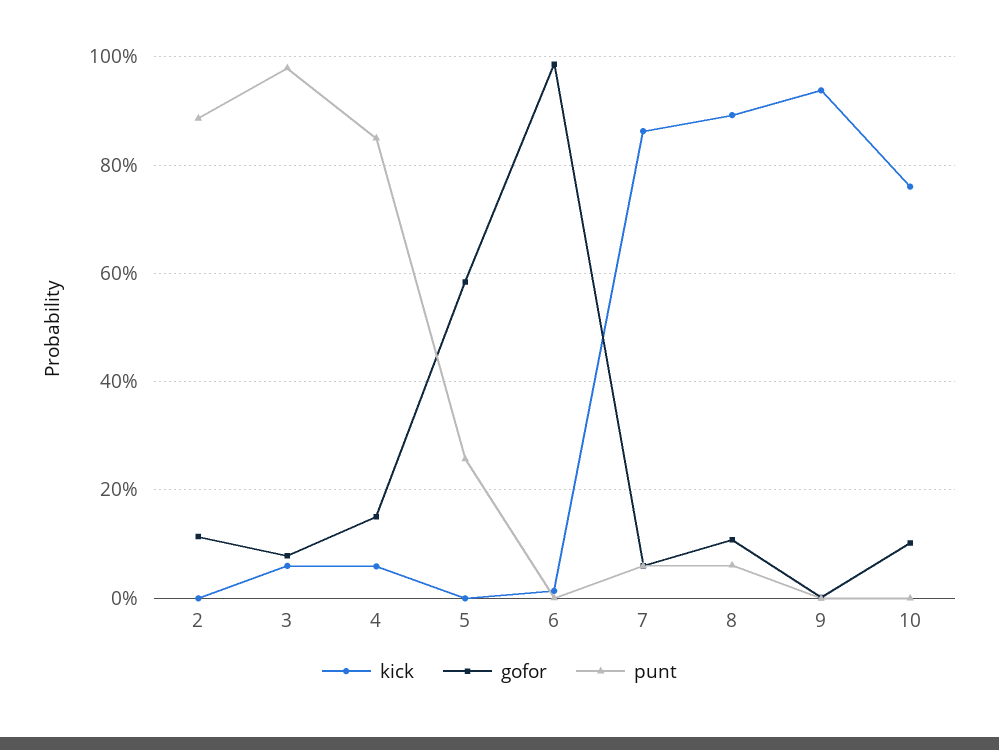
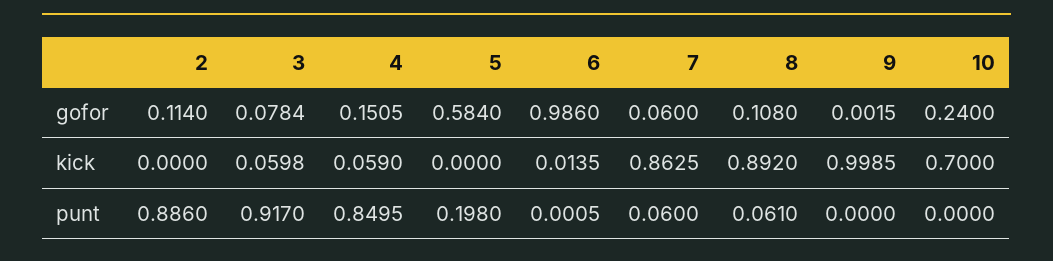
  {
    "kick": {
      "2": 0,
      "3": 0.0598,
      "4": 0.059,
      "5": 0,
      "6": 0.0135,
      "7": 0.8625,
      "8": 0.892,
-     "9": 0.94,
+     "9": 0.9985,
-     "10": 0.76
+     "10": 0.7
    },
    "gofor": {
      "2": 0.114,
      "3": 0.0784,
      "4": 0.1505,
      "5": 0.584,
      "6": 0.986,
      "7": 0.06,
      "8": 0.108,
      "9": 0.0015,
-     "10": 0.1
+     "10": 0.24
    },
    "punt": {
      "2": 0.886,
-     "3": 0.98,
+     "3": 0.917,
      "4": 0.8495,
-     "5": 0.26,
+     "5": 0.198,
      "6": 0.0005,
      "7": 0.06,
      "8": 0.061,
      "9": 0,
      "10": 0
    }
  }

